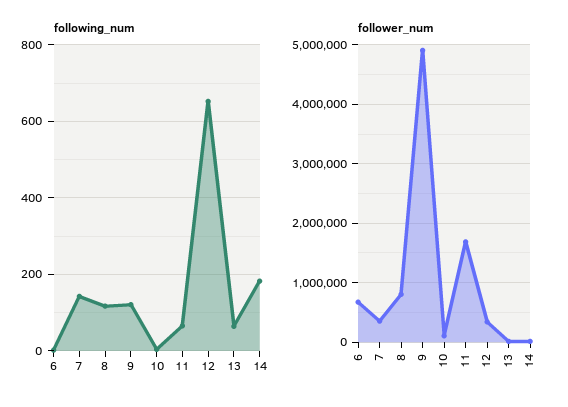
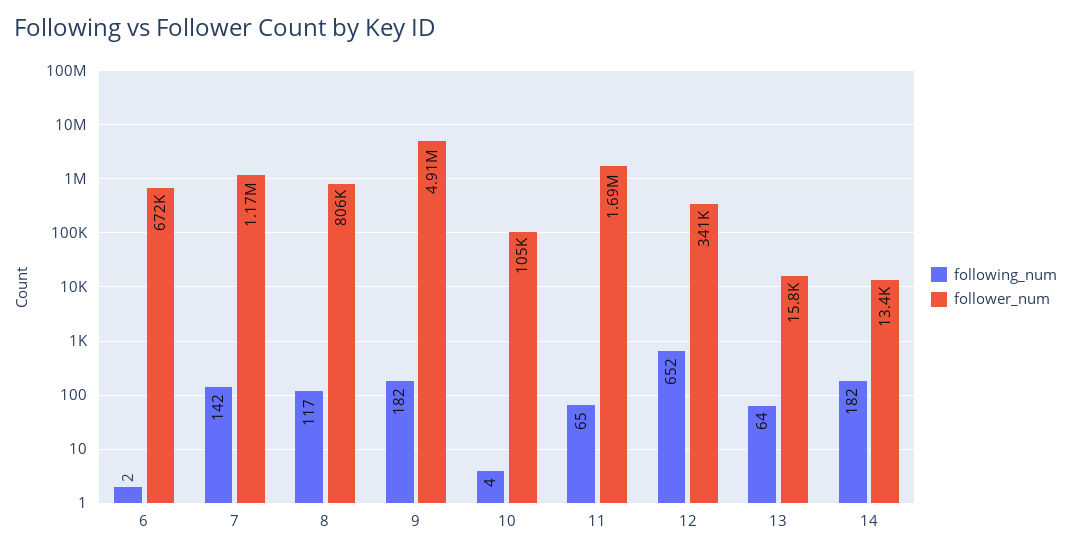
  {
    "following_num": {
      "6": 2,
      "7": 142,
      "8": 117,
-     "9": 120,
+     "9": 182,
      "10": 4,
      "11": 65,
      "12": 652,
      "13": 64,
      "14": 182
    },
    "follower_num": {
      "6": 672000,
-     "7": 400000,
+     "7": 1170000,
      "8": 806000,
      "9": 4910000,
      "10": 105000,
      "11": 1690000,
      "12": 341000,
      "13": 15800,
      "14": 13400
    }
  }

